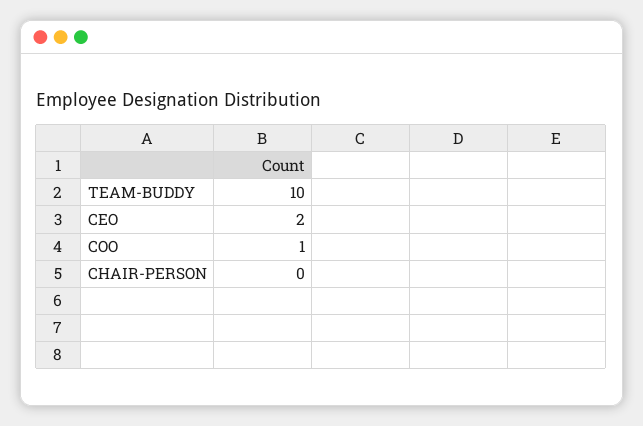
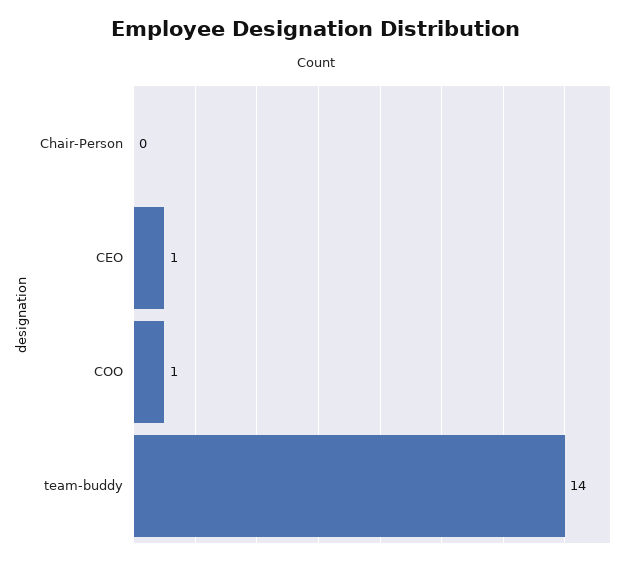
  {
-   "TEAM-BUDDY": 10,
+   "TEAM-BUDDY": 14,
-   "CEO": 2,
+   "CEO": 1,
    "COO": 1,
    "CHAIR-PERSON": 0
  }

